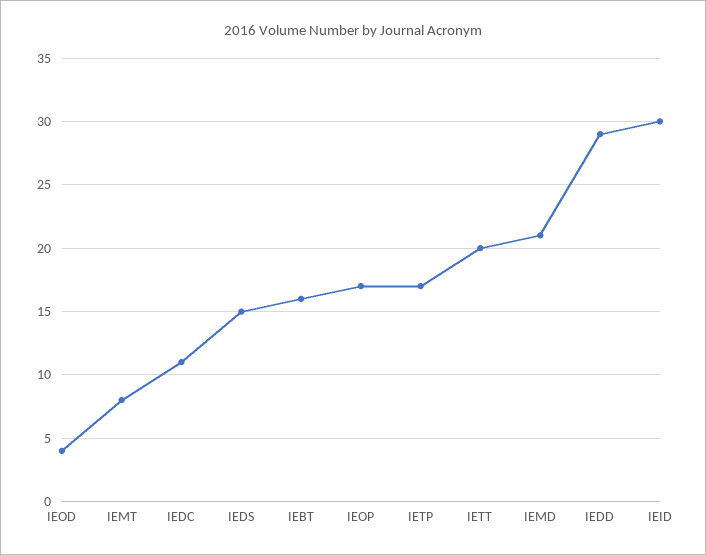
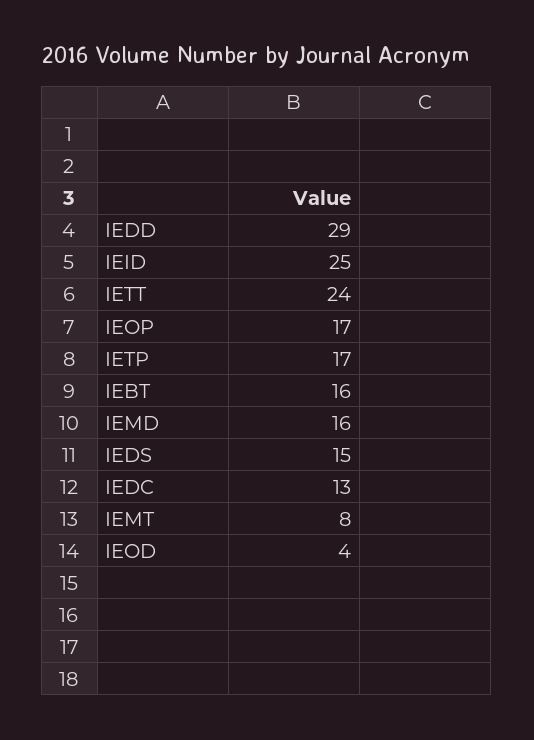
  {
    "IEOD": 4,
    "IEMT": 8,
-   "IEDC": 11,
+   "IEDC": 13,
    "IEDS": 15,
    "IEBT": 16,
    "IEOP": 17,
    "IETP": 17,
-   "IETT": 20,
+   "IETT": 24,
-   "IEMD": 21,
+   "IEMD": 16,
    "IEDD": 29,
-   "IEID": 30
+   "IEID": 25
  }

